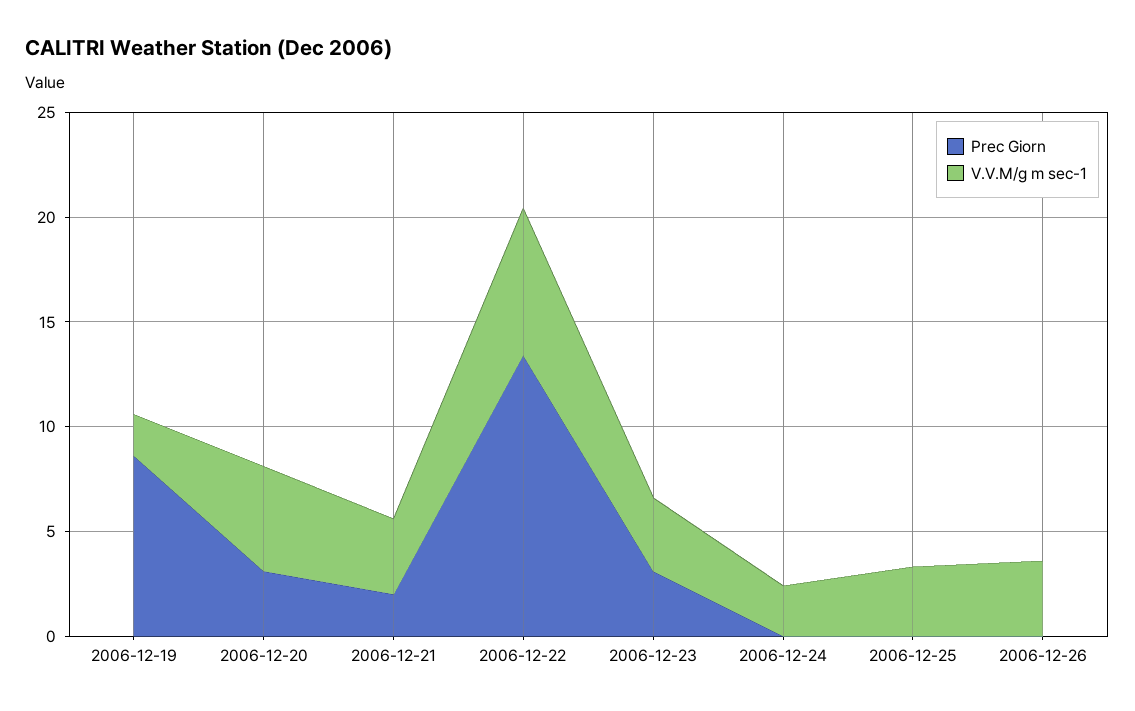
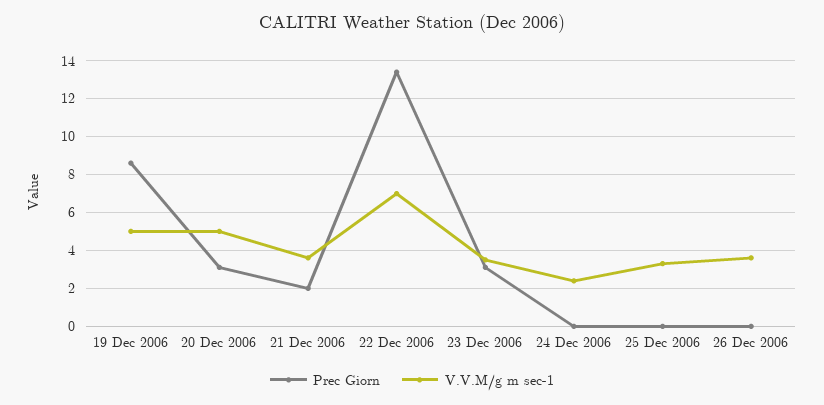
  {
    "Prec Giorn": {
      "2006-12-19": 8.5,
      "2006-12-20": 3,
      "2006-12-21": 2,
      "2006-12-22": 13.5,
      "2006-12-23": 3,
      "2006-12-24": 0,
      "2006-12-25": 0,
      "2006-12-26": 0
    },
    "V.V.M/g m sec-1": {
-     "2006-12-19": 2,
+     "2006-12-19": 5,
      "2006-12-20": 5,
      "2006-12-21": 3.5,
      "2006-12-22": 7,
      "2006-12-23": 3.5,
      "2006-12-24": 2.5,
      "2006-12-25": 3.5,
      "2006-12-26": 3.5
    }
  }

